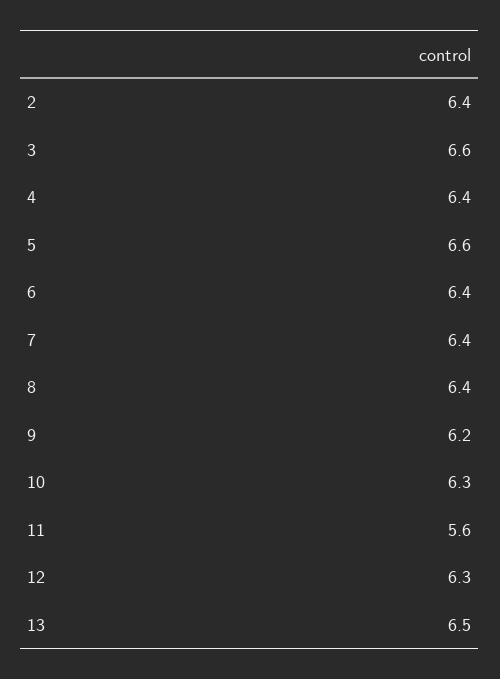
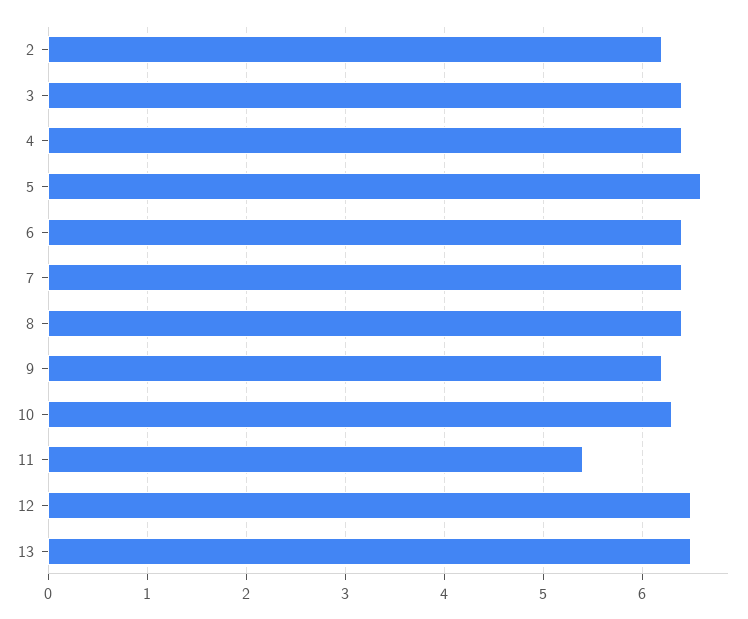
  {
-   "2": 6.4,
+   "2": 6.2,
-   "3": 6.6,
+   "3": 6.4,
    "4": 6.4,
    "5": 6.6,
    "6": 6.4,
    "7": 6.4,
    "8": 6.4,
    "9": 6.2,
    "10": 6.3,
-   "11": 5.6,
+   "11": 5.4,
-   "12": 6.3,
+   "12": 6.5,
    "13": 6.5
  }

